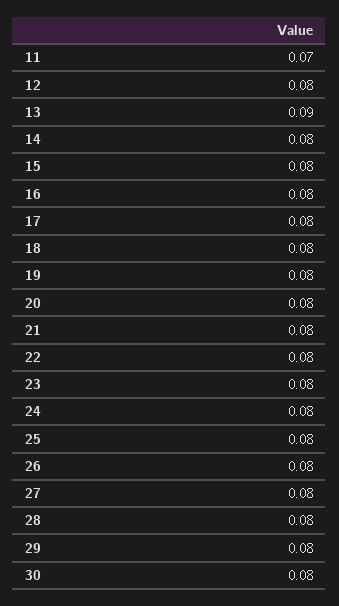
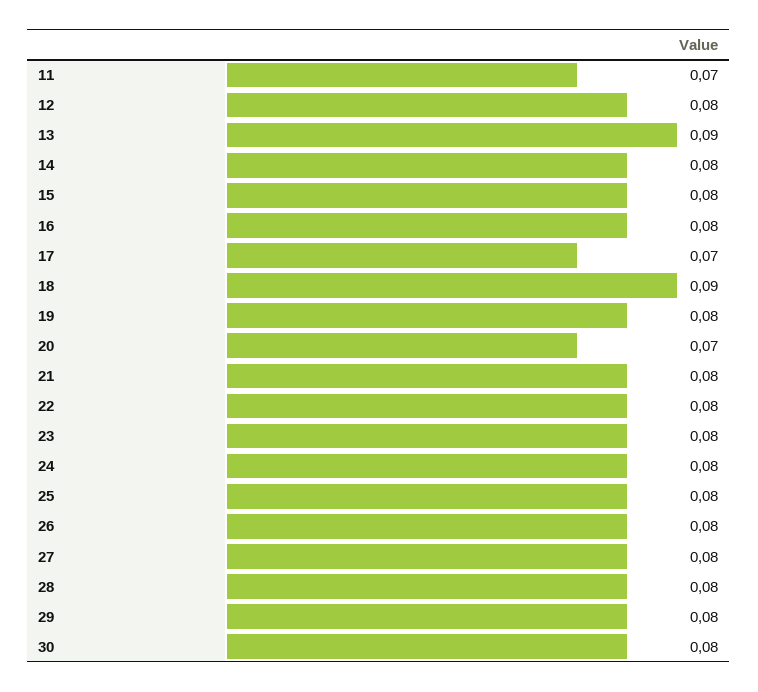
  {
    "11": 0.07,
    "12": 0.08,
    "13": 0.09,
    "14": 0.08,
    "15": 0.08,
    "16": 0.08,
-   "17": 0.08,
+   "17": 0.07,
-   "18": 0.08,
+   "18": 0.09,
    "19": 0.08,
-   "20": 0.08,
+   "20": 0.07,
    "21": 0.08,
    "22": 0.08,
    "23": 0.08,
    "24": 0.08,
    "25": 0.08,
    "26": 0.08,
    "27": 0.08,
    "28": 0.08,
    "29": 0.08,
    "30": 0.08
  }

